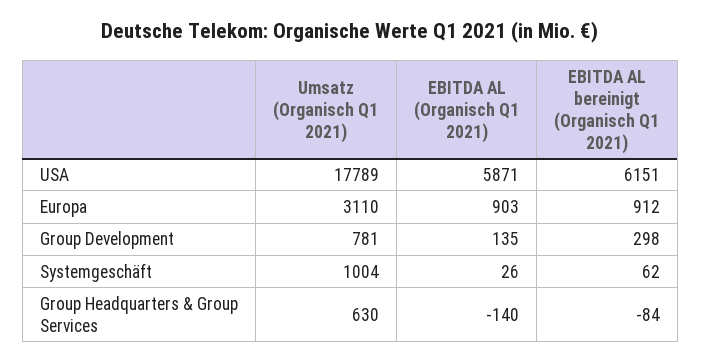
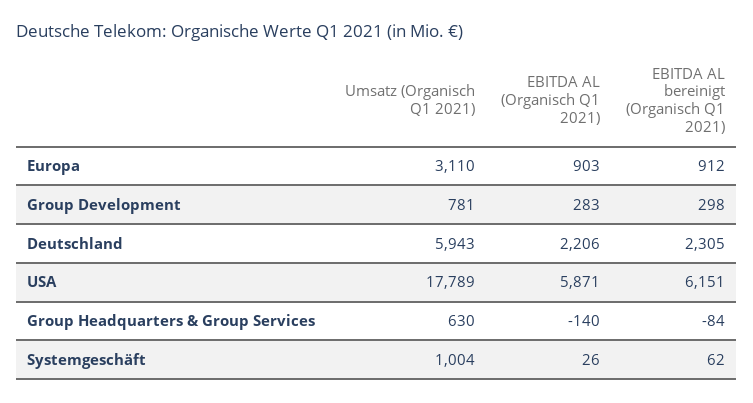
  {
    "Umsatz (Organisch Q1 2021)": {
      "USA": 17789,
      "Europa": 3110,
      "Group Development": 781,
      "Systemgeschäft": 1004,
-     "Group Headquarters & Group Services": 630
+     "Group Headquarters & Group Services": 630,
+     "Deutschland": 5943
    },
    "EBITDA AL (Organisch Q1 2021)": {
      "USA": 5871,
      "Europa": 903,
-     "Group Development": 135,
+     "Group Development": 283,
      "Systemgeschäft": 26,
-     "Group Headquarters & Group Services": -140
+     "Group Headquarters & Group Services": -140,
+     "Deutschland": 2206
    },
    "EBITDA AL bereinigt (Organisch Q1 2021)": {
      "USA": 6151,
      "Europa": 912,
      "Group Development": 298,
      "Systemgeschäft": 62,
-     "Group Headquarters & Group Services": -84
+     "Group Headquarters & Group Services": -84,
+     "Deutschland": 2305
    }
  }

